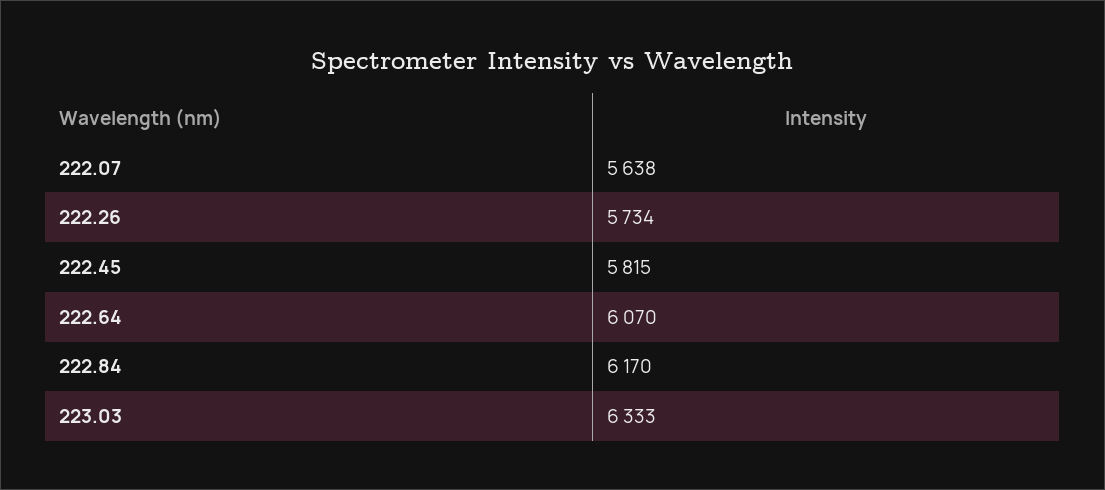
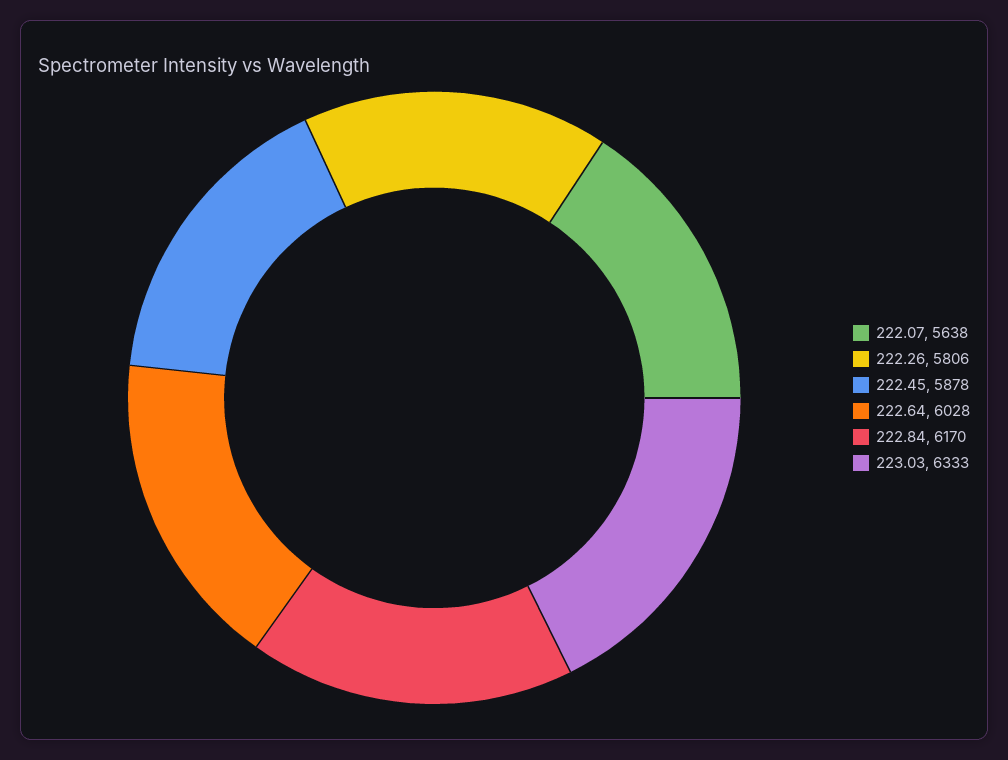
  {
    "222.07": 5638,
-   "222.26": 5734,
+   "222.26": 5806,
-   "222.45": 5815,
+   "222.45": 5878,
-   "222.64": 6070,
+   "222.64": 6028,
    "222.84": 6170,
    "223.03": 6333
  }

